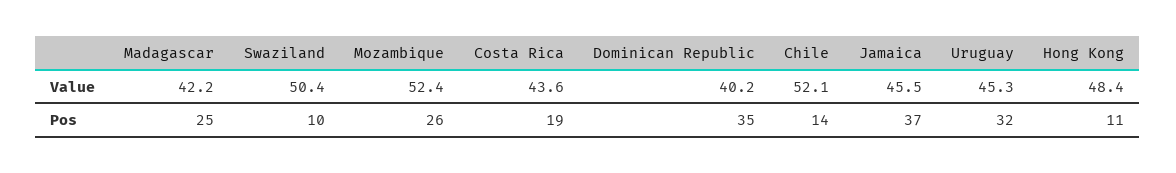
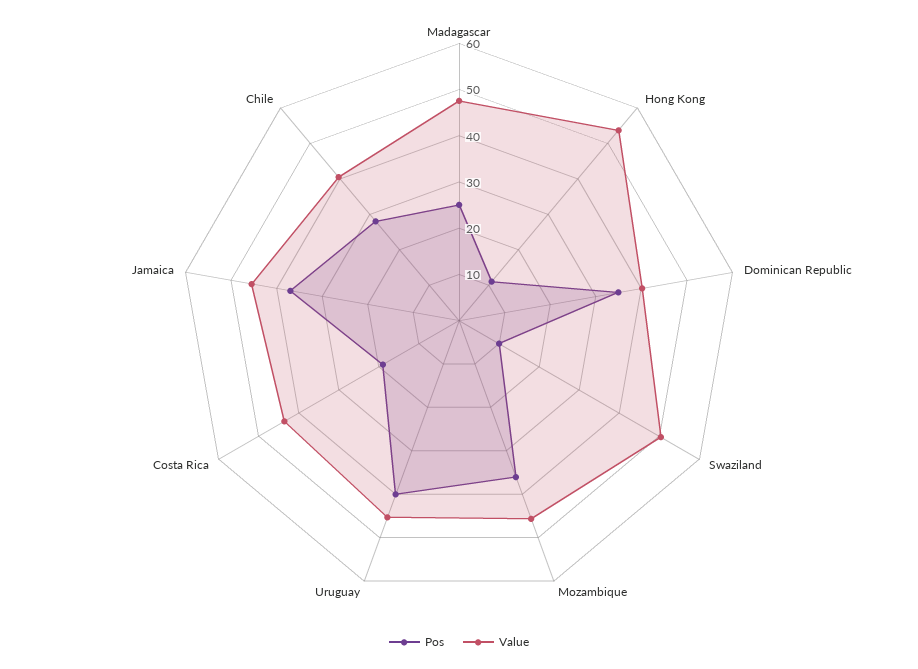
  {
    "Value": {
-     "Madagascar": 42.2,
+     "Madagascar": 48,
      "Swaziland": 50.4,
-     "Mozambique": 52.4,
+     "Mozambique": 46,
      "Costa Rica": 43.6,
      "Dominican Republic": 40.2,
-     "Chile": 52.1,
+     "Chile": 40,
      "Jamaica": 45.5,
      "Uruguay": 45.3,
-     "Hong Kong": 48.4
+     "Hong Kong": 54
    },
    "Pos": {
      "Madagascar": 25,
      "Swaziland": 10,
-     "Mozambique": 26,
+     "Mozambique": 36,
      "Costa Rica": 19,
      "Dominican Republic": 35,
-     "Chile": 14,
+     "Chile": 28,
      "Jamaica": 37,
-     "Uruguay": 32,
+     "Uruguay": 40,
      "Hong Kong": 11
    }
  }

